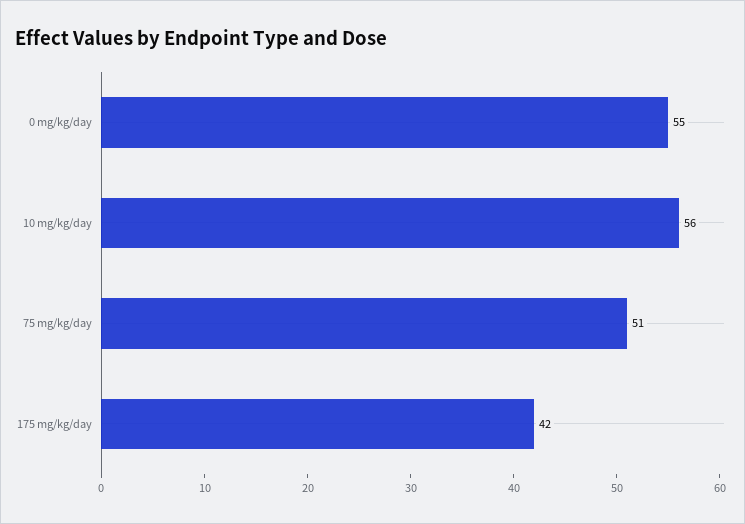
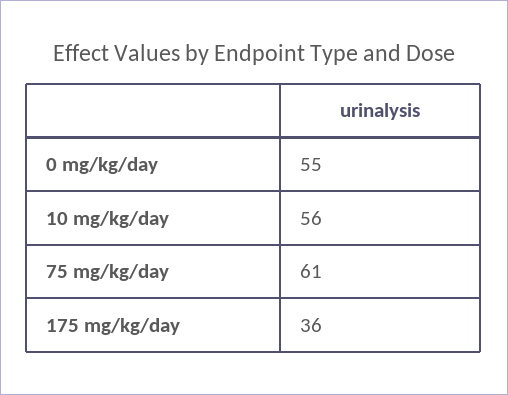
  {
    "0 mg/kg/day": 55,
    "10 mg/kg/day": 56,
-   "75 mg/kg/day": 51,
+   "75 mg/kg/day": 61,
-   "175 mg/kg/day": 42
+   "175 mg/kg/day": 36
  }

